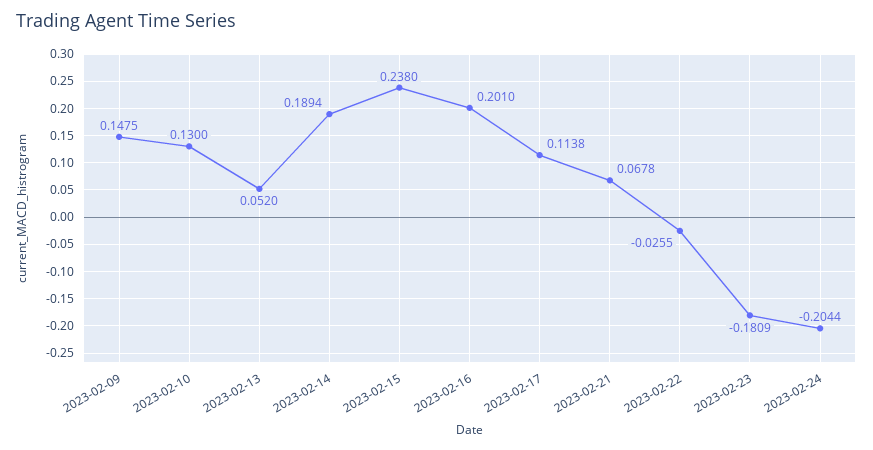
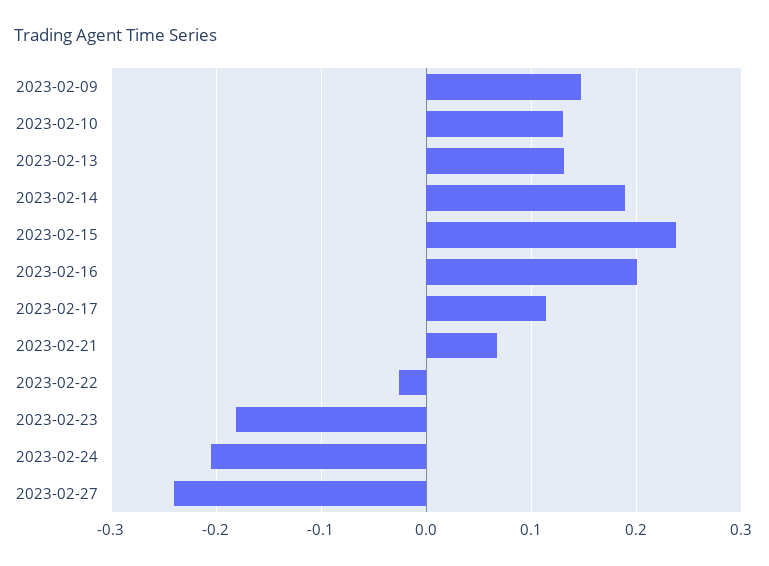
  {
    "2023-02-09": 0.1475,
    "2023-02-10": 0.13,
-   "2023-02-13": 0.052,
+   "2023-02-13": 0.13,
    "2023-02-14": 0.1894,
    "2023-02-15": 0.238,
    "2023-02-16": 0.201,
    "2023-02-17": 0.1138,
    "2023-02-21": 0.0678,
    "2023-02-22": -0.0255,
    "2023-02-23": -0.1809,
-   "2023-02-24": -0.2044
+   "2023-02-24": -0.2044,
+   "2023-02-27": -0.24
  }

